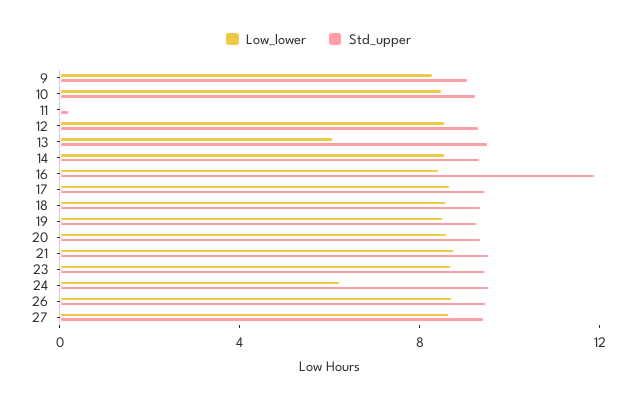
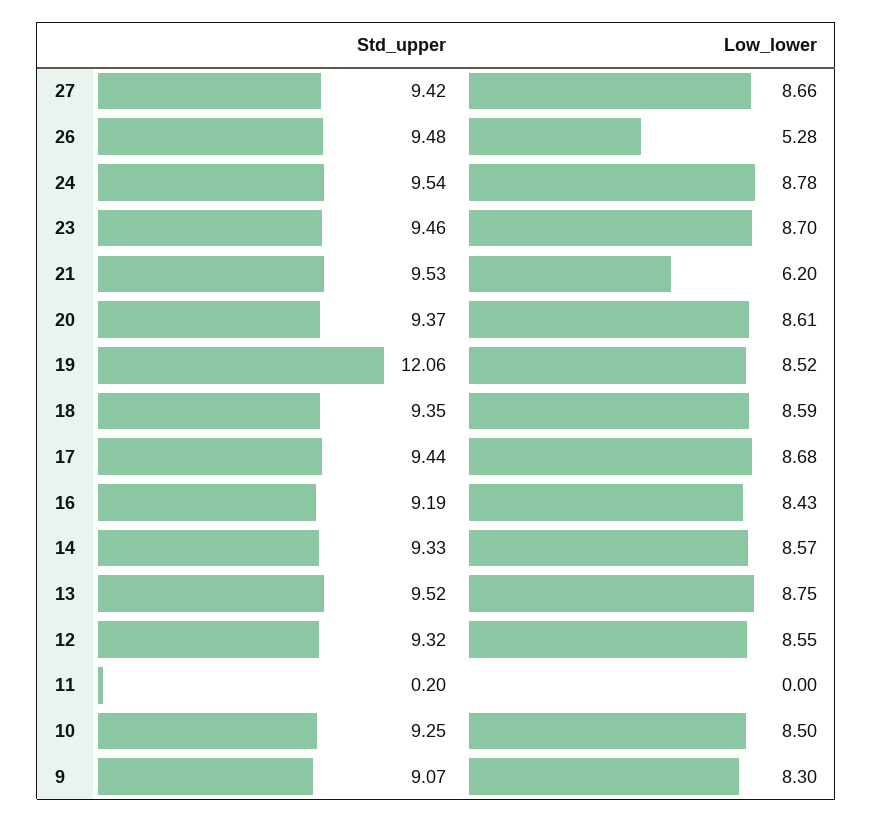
  {
    "Low_lower": {
      "9": 8.3,
      "10": 8.5,
      "11": 0,
      "12": 8.55,
-     "13": 6,
+     "13": 8.75,
      "14": 8.57,
      "16": 8.43,
      "17": 8.68,
      "18": 8.59,
      "19": 8.52,
      "20": 8.61,
-     "21": 9,
+     "21": 6.2,
      "23": 8.7,
-     "24": 6,
+     "24": 8.78,
-     "26": 9,
+     "26": 5.28,
      "27": 8.66
    },
    "Std_upper": {
      "9": 9.07,
      "10": 9.25,
      "11": 0.2,
      "12": 9.32,
      "13": 9.52,
      "14": 9.33,
-     "16": 12,
+     "16": 9.19,
      "17": 9.44,
      "18": 9.35,
-     "19": 9,
+     "19": 12.06,
      "20": 9.37,
      "21": 9.53,
      "23": 9.46,
      "24": 9.54,
      "26": 9.48,
      "27": 9.42
    }
  }

